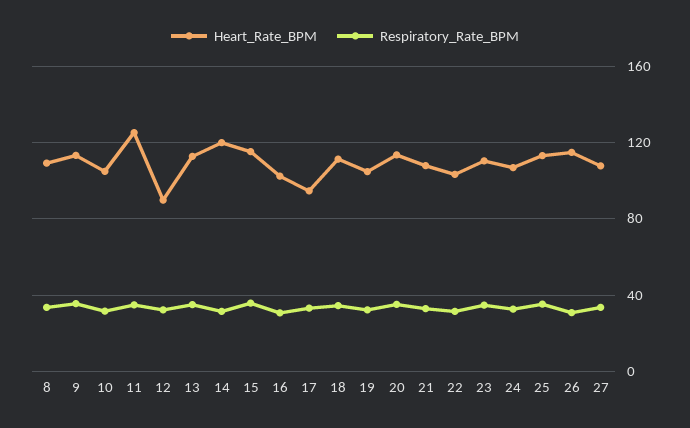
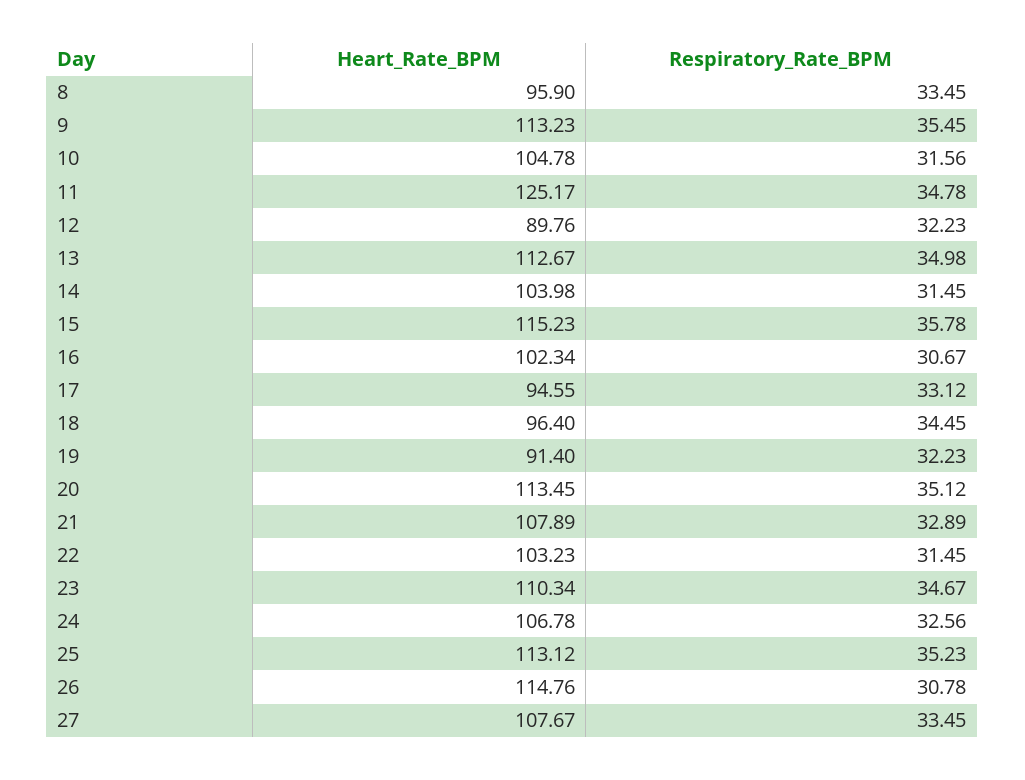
  {
    "Heart_Rate_BPM": {
-     "8": 110,
+     "8": 95.9,
      "9": 113.23,
      "10": 104.78,
      "11": 125.17,
      "12": 89.76,
      "13": 112.67,
-     "14": 120,
+     "14": 103.98,
      "15": 115.23,
      "16": 102.34,
      "17": 94.55,
-     "18": 110,
+     "18": 96.4,
-     "19": 105,
+     "19": 91.4,
      "20": 113.45,
      "21": 107.89,
      "22": 103.23,
      "23": 110.34,
      "24": 106.78,
      "25": 113.12,
      "26": 114.76,
      "27": 107.67
    },
    "Respiratory_Rate_BPM": {
      "8": 33.45,
      "9": 35.45,
      "10": 31.56,
      "11": 34.78,
      "12": 32.23,
      "13": 34.98,
      "14": 31.45,
      "15": 35.78,
      "16": 30.67,
      "17": 33.12,
      "18": 34.45,
      "19": 32.23,
      "20": 35.12,
      "21": 32.89,
      "22": 31.45,
      "23": 34.67,
      "24": 32.56,
      "25": 35.23,
      "26": 30.78,
      "27": 33.45
    }
  }

